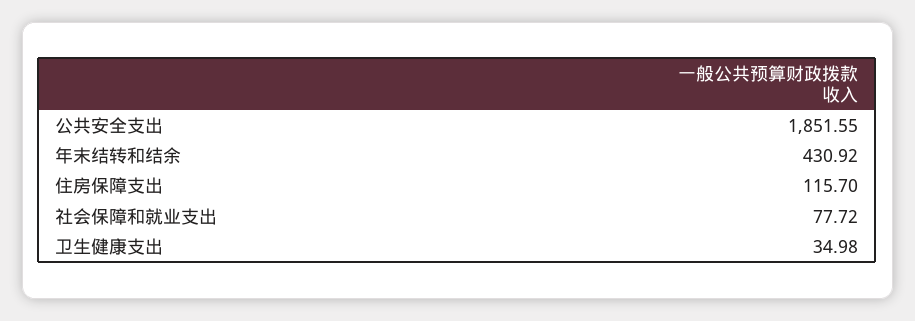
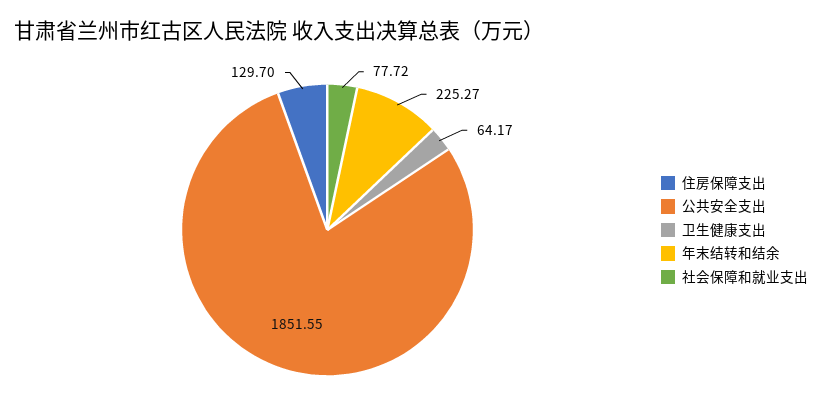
  {
    "公共安全支出": 1851.55,
-   "年末结转和结余": 430.92,
+   "年末结转和结余": 225.27,
-   "住房保障支出": 115.7,
+   "住房保障支出": 129.7,
    "社会保障和就业支出": 77.72,
-   "卫生健康支出": 34.98
+   "卫生健康支出": 64.17
  }

